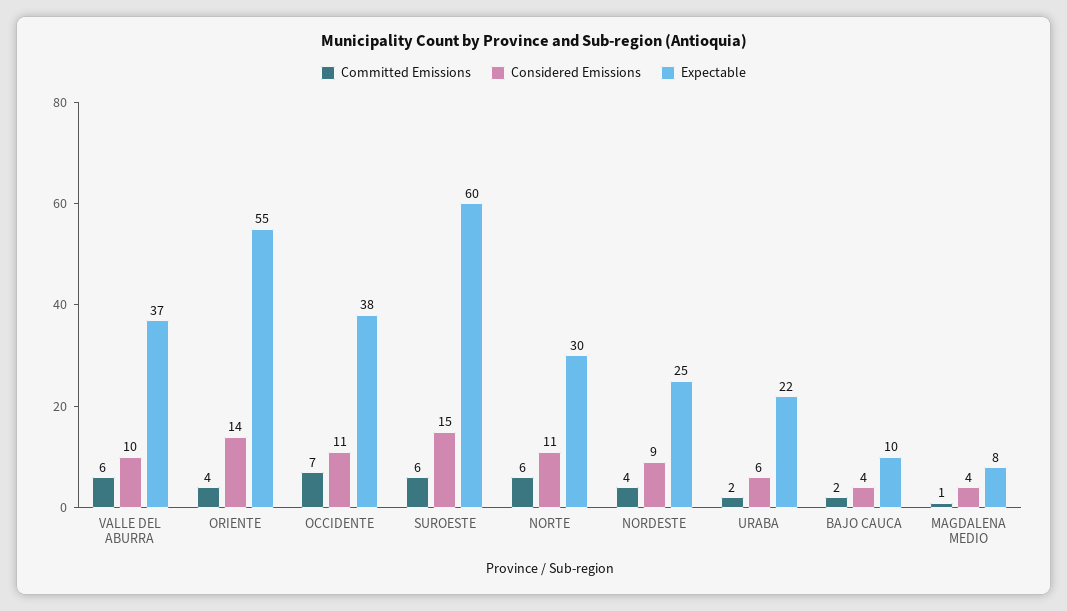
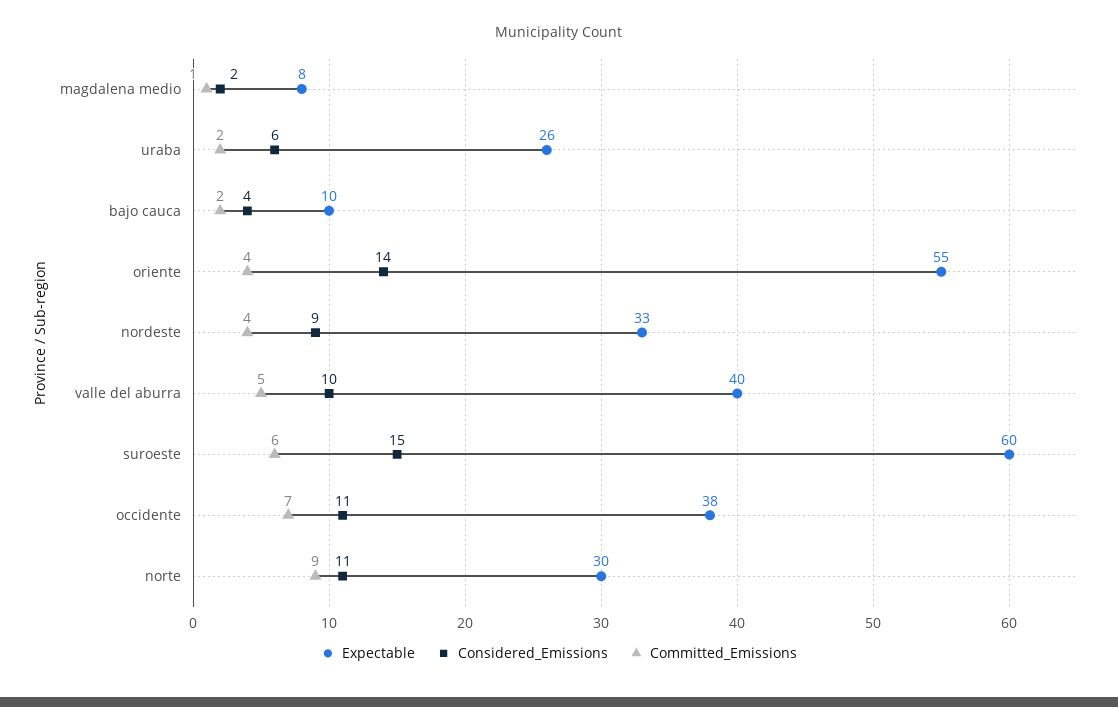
  {
    "Committed Emissions": {
-     "VALLE DEL ABURRA": 6,
+     "VALLE DEL ABURRA": 5,
      "ORIENTE": 4,
      "OCCIDENTE": 7,
      "SUROESTE": 6,
-     "NORTE": 6,
+     "NORTE": 9,
      "NORDESTE": 4,
      "URABA": 2,
      "BAJO CAUCA": 2,
      "MAGDALENA MEDIO": 1
    },
    "Considered Emissions": {
      "VALLE DEL ABURRA": 10,
      "ORIENTE": 14,
      "OCCIDENTE": 11,
      "SUROESTE": 15,
      "NORTE": 11,
      "NORDESTE": 9,
      "URABA": 6,
      "BAJO CAUCA": 4,
-     "MAGDALENA MEDIO": 4
+     "MAGDALENA MEDIO": 2
    },
    "Expectable": {
-     "VALLE DEL ABURRA": 37,
+     "VALLE DEL ABURRA": 40,
      "ORIENTE": 55,
      "OCCIDENTE": 38,
      "SUROESTE": 60,
      "NORTE": 30,
-     "NORDESTE": 25,
+     "NORDESTE": 33,
-     "URABA": 22,
+     "URABA": 26,
      "BAJO CAUCA": 10,
      "MAGDALENA MEDIO": 8
    }
  }

